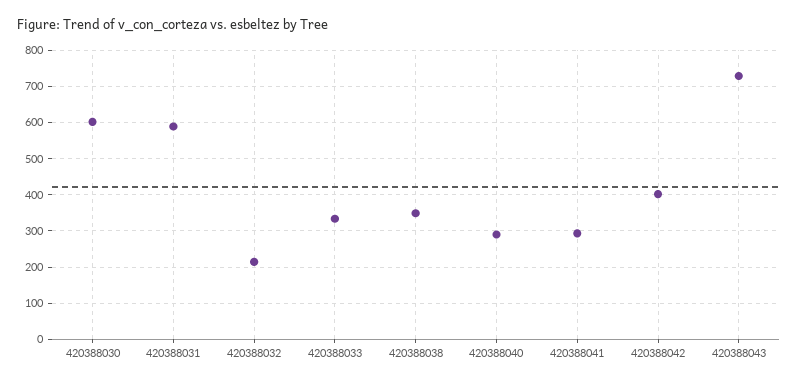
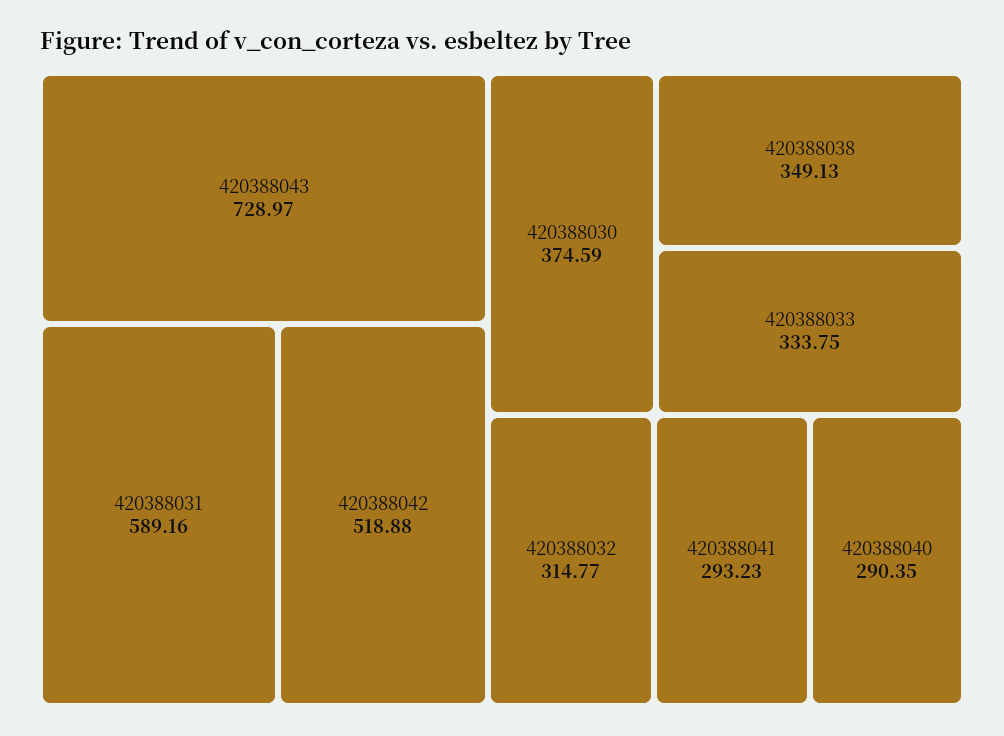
  {
-   "420388030": 600,
+   "420388030": 374.59,
    "420388031": 589.16,
-   "420388032": 220,
+   "420388032": 314.77,
    "420388033": 333.75,
    "420388038": 349.13,
    "420388040": 290.35,
    "420388041": 293.23,
-   "420388042": 400,
+   "420388042": 518.88,
    "420388043": 728.97
  }

